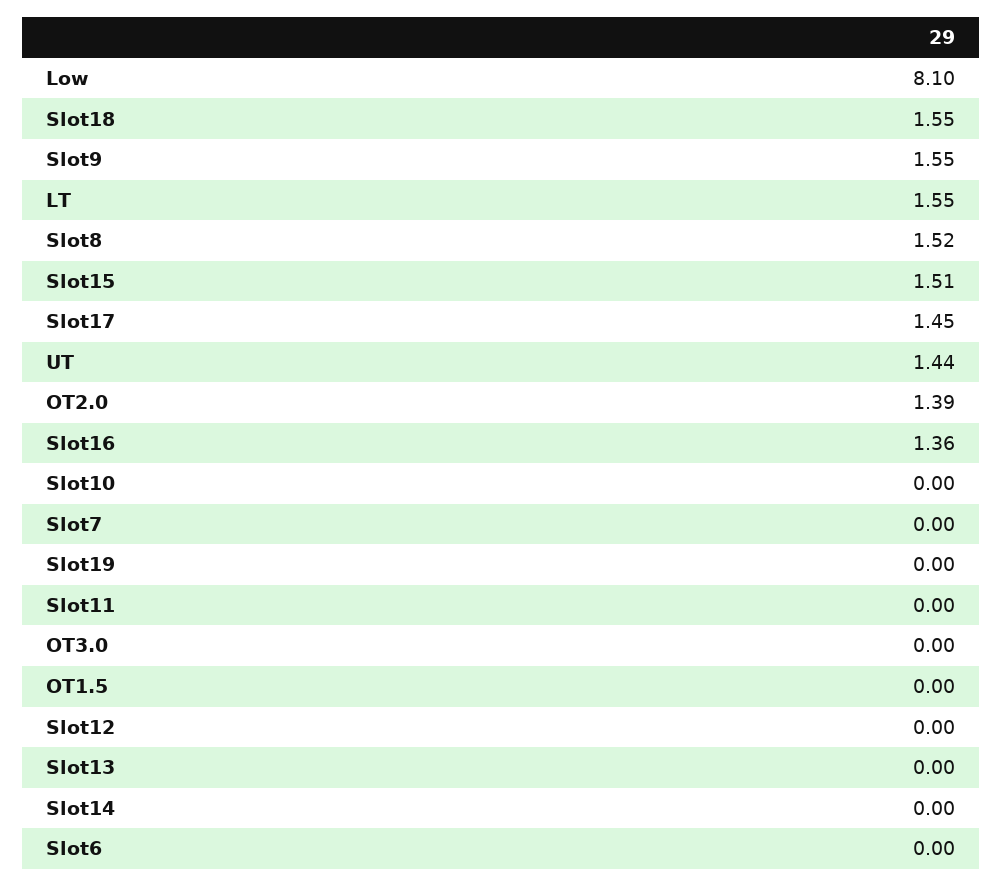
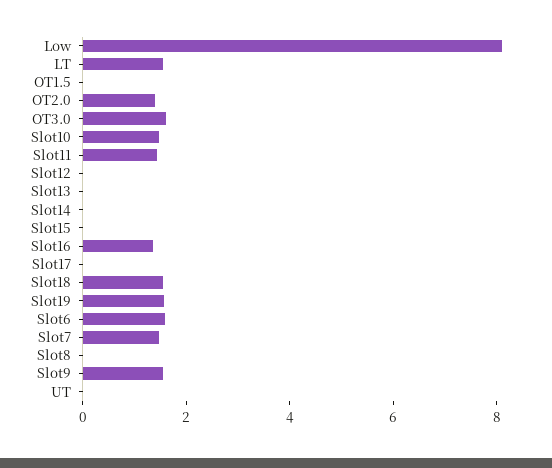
  {
    "Low": 8.1,
    "Slot18": 1.55,
    "Slot9": 1.55,
    "LT": 1.55,
-   "Slot8": 1.52,
+   "Slot8": 0,
-   "Slot15": 1.51,
+   "Slot15": 0,
-   "Slot17": 1.45,
+   "Slot17": 0,
-   "UT": 1.44,
+   "UT": 0,
    "OT2.0": 1.39,
    "Slot16": 1.36,
-   "Slot10": 0,
+   "Slot10": 1.5,
-   "Slot7": 0,
+   "Slot7": 1.5,
-   "Slot19": 0,
+   "Slot19": 1.5,
-   "Slot11": 0,
+   "Slot11": 1.5,
-   "OT3.0": 0,
+   "OT3.0": 1.5,
    "OT1.5": 0,
    "Slot12": 0,
    "Slot13": 0,
    "Slot14": 0,
-   "Slot6": 0
+   "Slot6": 1.5
  }

